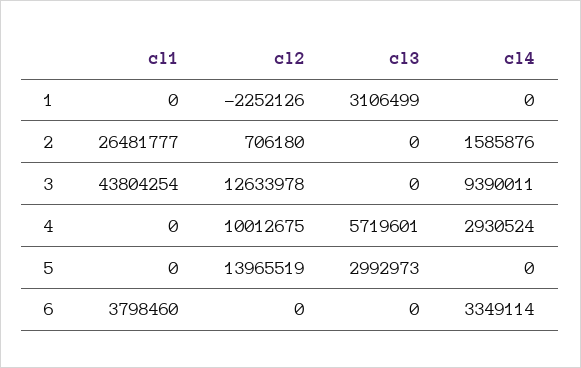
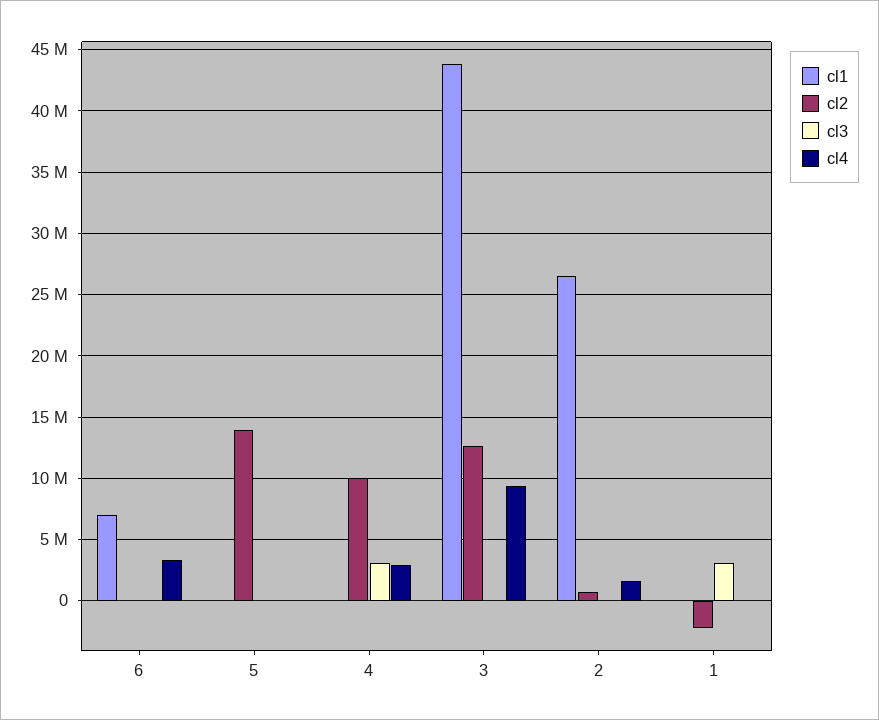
  {
    "cl1": {
      "1": 0,
      "2": 26481777,
      "3": 43804254,
      "4": 0,
      "5": 0,
-     "6": 3798460
+     "6": 7000000
    },
    "cl2": {
      "1": -2252126,
      "2": 706180,
      "3": 12633978,
      "4": 10012675,
      "5": 13965519,
      "6": 0
    },
    "cl3": {
      "1": 3106499,
      "2": 0,
      "3": 0,
-     "4": 5719601,
+     "4": 3000000,
-     "5": 2992973,
+     "5": 0,
      "6": 0
    },
    "cl4": {
      "1": 0,
      "2": 1585876,
      "3": 9390011,
      "4": 2930524,
      "5": 0,
      "6": 3349114
    }
  }

